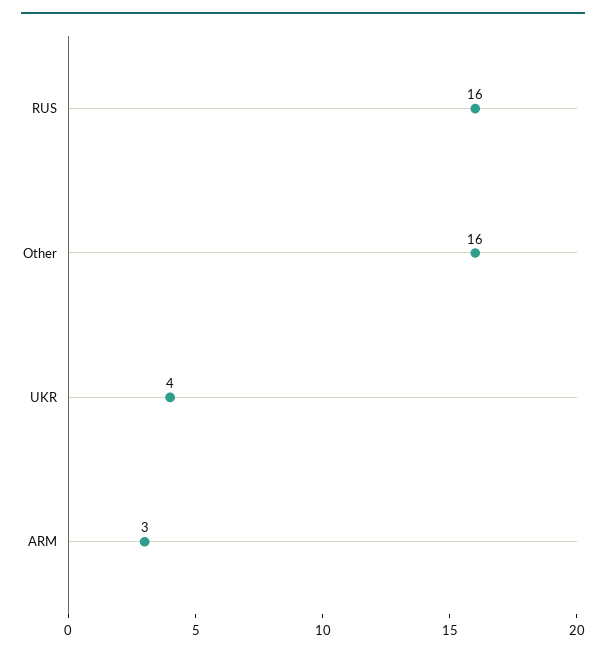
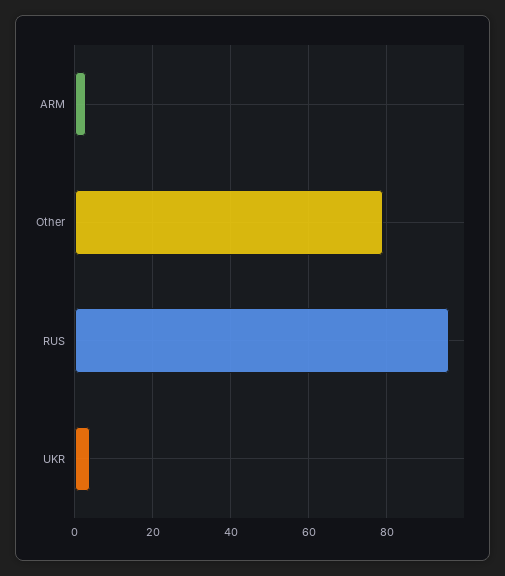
  {
-   "RUS": 16,
+   "RUS": 95,
-   "Other": 16,
+   "Other": 80,
    "UKR": 4,
    "ARM": 3
  }

